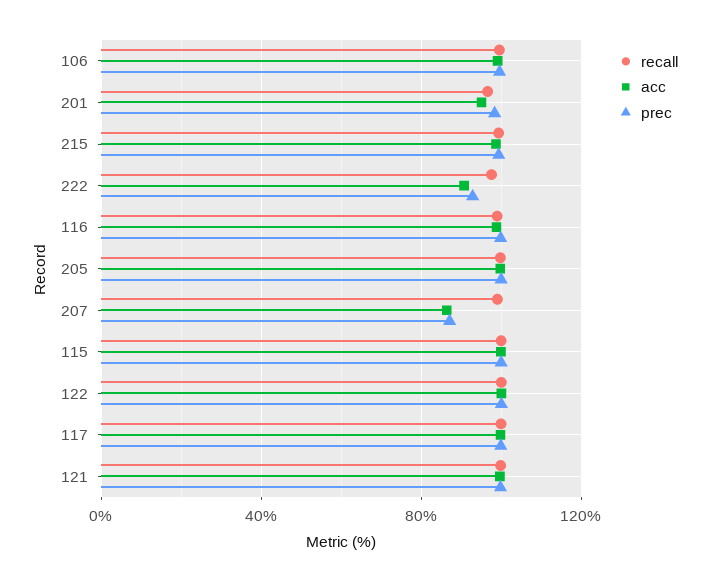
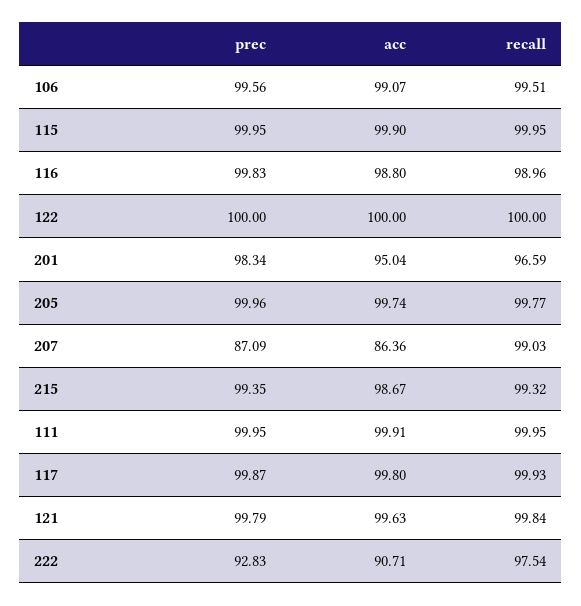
  {
    "recall": {
      "106": 99.51,
      "201": 96.59,
      "215": 99.32,
      "222": 97.54,
      "116": 98.96,
      "205": 99.77,
      "207": 99.03,
      "115": 99.95,
      "122": 100,
      "117": 99.93,
-     "121": 99.84
+     "121": 99.84,
+     "111": 99.95
    },
    "acc": {
      "106": 99.07,
      "201": 95.04,
      "215": 98.67,
      "222": 90.71,
      "116": 98.8,
      "205": 99.74,
      "207": 86.36,
      "115": 99.9,
      "122": 100,
      "117": 99.8,
-     "121": 99.63
+     "121": 99.63,
+     "111": 99.91
    },
    "prec": {
      "106": 99.56,
      "201": 98.34,
      "215": 99.35,
      "222": 92.83,
      "116": 99.83,
      "205": 99.96,
      "207": 87.09,
      "115": 99.95,
      "122": 100,
      "117": 99.87,
-     "121": 99.79
+     "121": 99.79,
+     "111": 99.95
    }
  }

